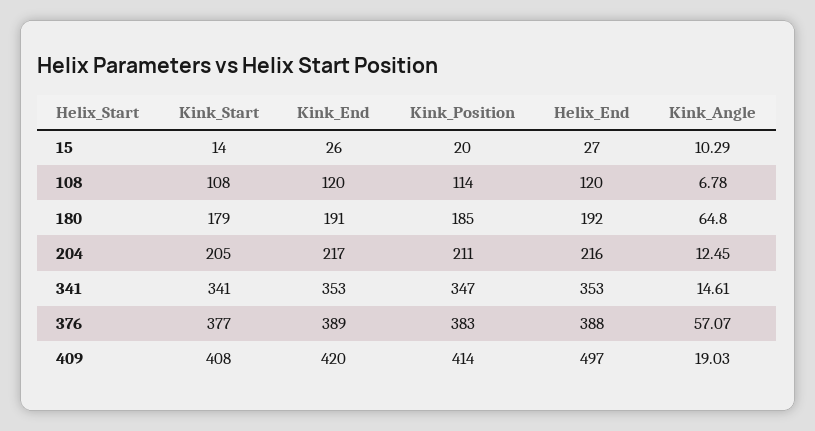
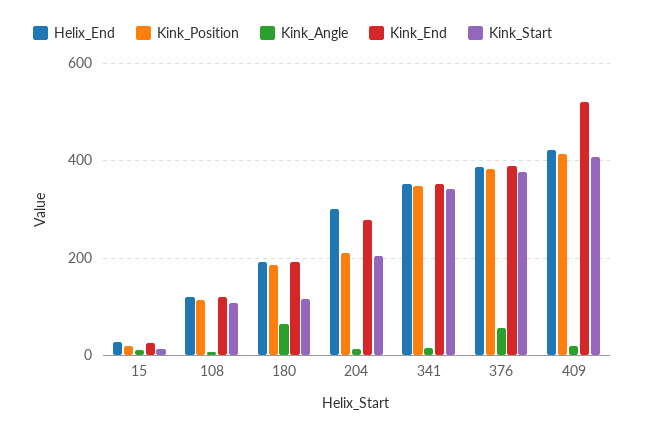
  {
    "Kink_Start": {
      "15": 14,
      "108": 108,
-     "180": 179,
+     "180": 120,
      "204": 205,
      "341": 341,
      "376": 377,
      "409": 408
    },
    "Kink_End": {
      "15": 26,
      "108": 120,
      "180": 191,
-     "204": 217,
+     "204": 280,
      "341": 353,
      "376": 389,
-     "409": 420
+     "409": 520
    },
    "Kink_Position": {
      "15": 20,
      "108": 114,
      "180": 185,
      "204": 211,
      "341": 347,
      "376": 383,
      "409": 414
    },
    "Helix_End": {
      "15": 27,
      "108": 120,
      "180": 192,
-     "204": 216,
+     "204": 300,
      "341": 353,
      "376": 388,
-     "409": 497
+     "409": 420
    },
    "Kink_Angle": {
      "15": 10.29,
      "108": 6.78,
      "180": 64.8,
      "204": 12.45,
      "341": 14.61,
      "376": 57.07,
      "409": 19.03
    }
  }

